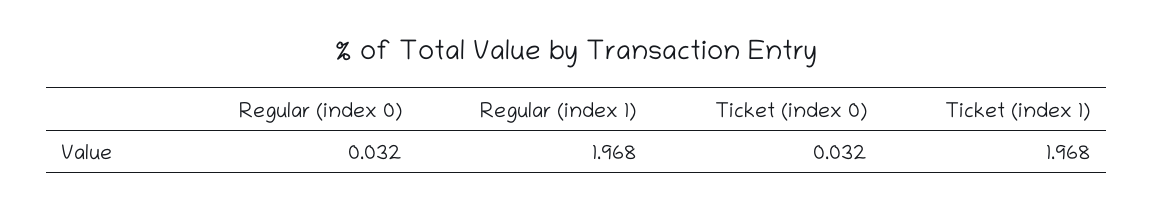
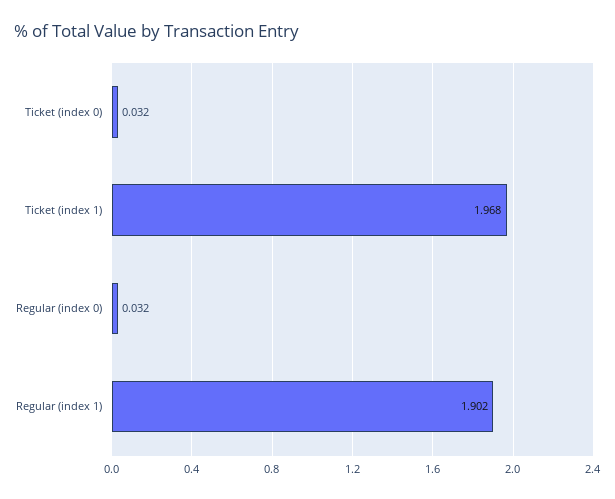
  {
    "Regular (index 0)": 0.032,
-   "Regular (index 1)": 1.968,
+   "Regular (index 1)": 1.902,
    "Ticket (index 0)": 0.032,
    "Ticket (index 1)": 1.968
  }

